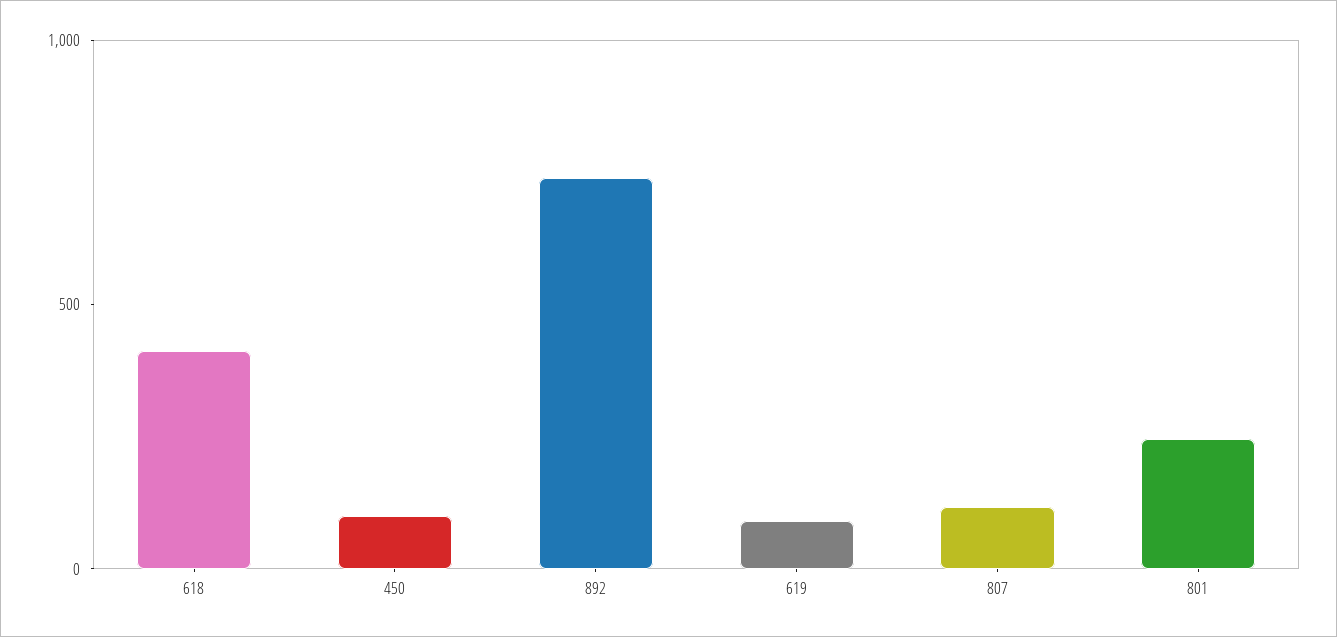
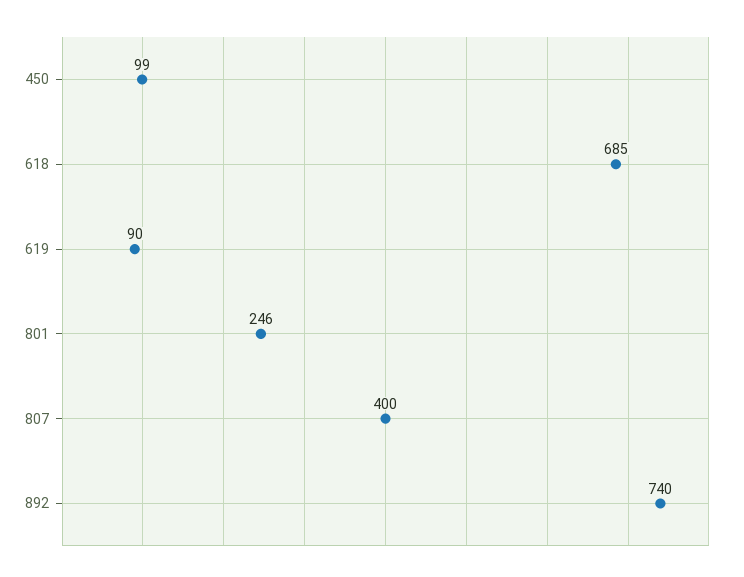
  {
-   "618": 400,
+   "618": 685,
    "450": 99,
    "892": 740,
    "619": 90,
-   "807": 100,
+   "807": 400,
    "801": 246
  }

